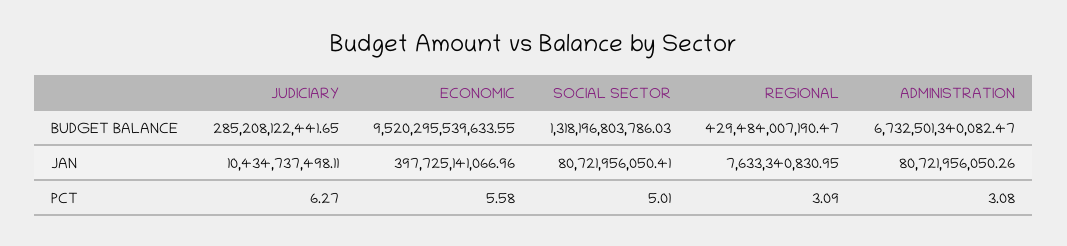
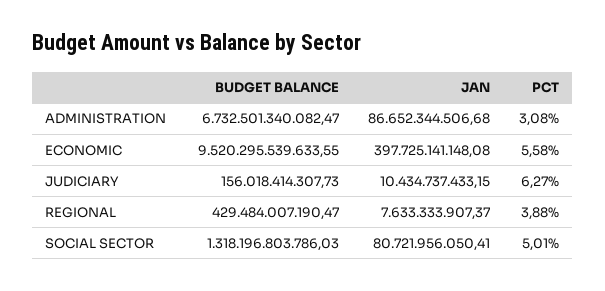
  {
    "JUDICIARY": {
-     "BUDGET BALANCE": 285208122441.65,
+     "BUDGET BALANCE": 156018414307.73,
-     "JAN": 10434737498.11,
+     "JAN": 10434737433.15,
      "PCT": 6.27
    },
    "ECONOMIC": {
      "BUDGET BALANCE": 9520295539633.55,
-     "JAN": 397725141066.96,
+     "JAN": 397725141148.08,
      "PCT": 5.58
    },
    "SOCIAL SECTOR": {
      "BUDGET BALANCE": 1318196803786.03,
      "JAN": 80721956050.41,
      "PCT": 5.01
    },
    "REGIONAL": {
      "BUDGET BALANCE": 429484007190.47,
-     "JAN": 7633340830.95,
+     "JAN": 7633333907.37,
-     "PCT": 3.09
+     "PCT": 3.88
    },
    "ADMINISTRATION": {
      "BUDGET BALANCE": 6732501340082.47,
-     "JAN": 80721956050.26,
+     "JAN": 86652344506.68,
      "PCT": 3.08
    }
  }

